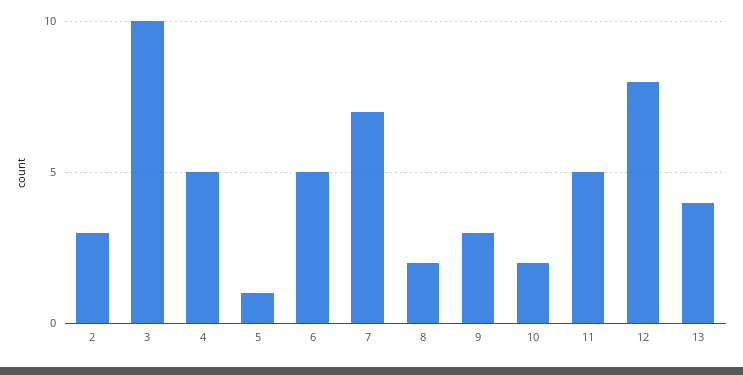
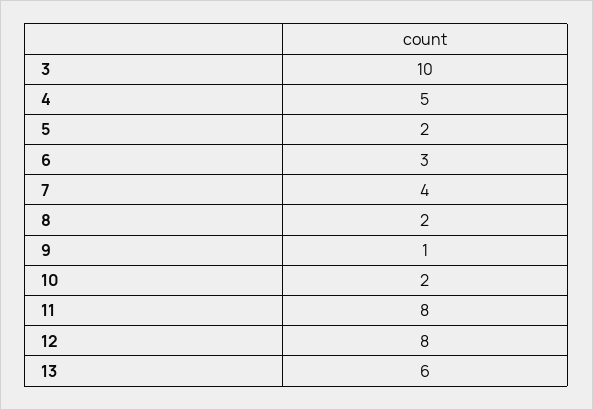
  {
-   "2": 3,
    "3": 10,
    "4": 5,
-   "5": 1,
+   "5": 2,
-   "6": 5,
+   "6": 3,
-   "7": 7,
+   "7": 4,
    "8": 2,
-   "9": 3,
+   "9": 1,
    "10": 2,
-   "11": 5,
+   "11": 8,
    "12": 8,
-   "13": 4
+   "13": 6
  }

